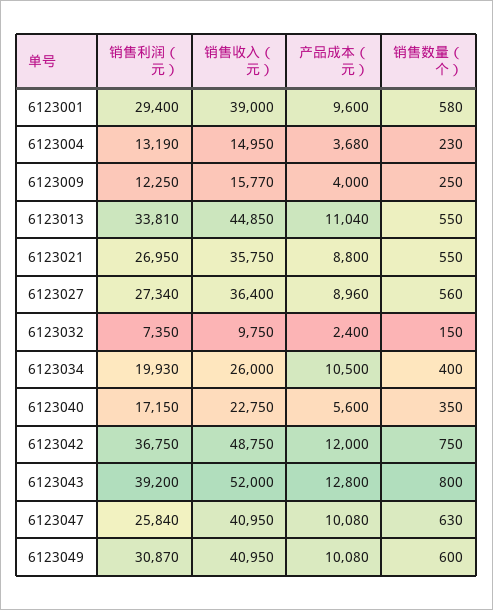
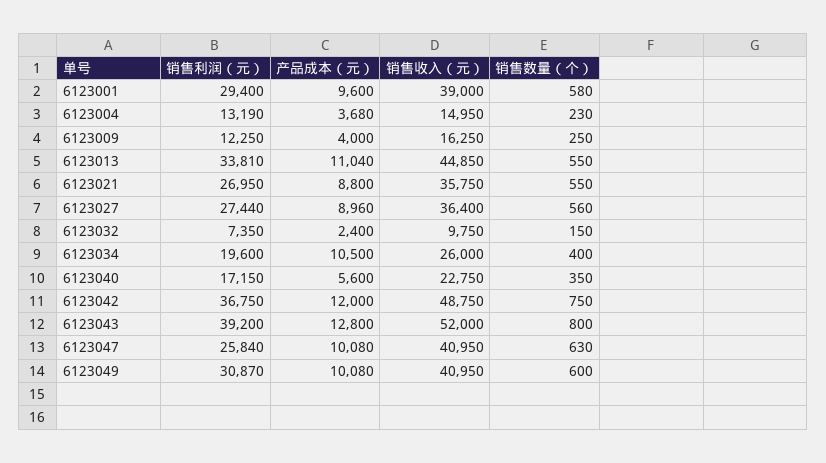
  {
    "销售利润（元）": {
      "6123001": 29400,
      "6123004": 13190,
      "6123009": 12250,
      "6123013": 33810,
      "6123021": 26950,
-     "6123027": 27340,
+     "6123027": 27440,
      "6123032": 7350,
-     "6123034": 19930,
+     "6123034": 19600,
      "6123040": 17150,
      "6123042": 36750,
      "6123043": 39200,
      "6123047": 25840,
      "6123049": 30870
    },
    "销售收入（元）": {
      "6123001": 39000,
      "6123004": 14950,
-     "6123009": 15770,
+     "6123009": 16250,
      "6123013": 44850,
      "6123021": 35750,
      "6123027": 36400,
      "6123032": 9750,
      "6123034": 26000,
      "6123040": 22750,
      "6123042": 48750,
      "6123043": 52000,
      "6123047": 40950,
      "6123049": 40950
    },
    "产品成本（元）": {
      "6123001": 9600,
      "6123004": 3680,
      "6123009": 4000,
      "6123013": 11040,
      "6123021": 8800,
      "6123027": 8960,
      "6123032": 2400,
      "6123034": 10500,
      "6123040": 5600,
      "6123042": 12000,
      "6123043": 12800,
      "6123047": 10080,
      "6123049": 10080
    },
    "销售数量（个）": {
      "6123001": 580,
      "6123004": 230,
      "6123009": 250,
      "6123013": 550,
      "6123021": 550,
      "6123027": 560,
      "6123032": 150,
      "6123034": 400,
      "6123040": 350,
      "6123042": 750,
      "6123043": 800,
      "6123047": 630,
      "6123049": 600
    }
  }

